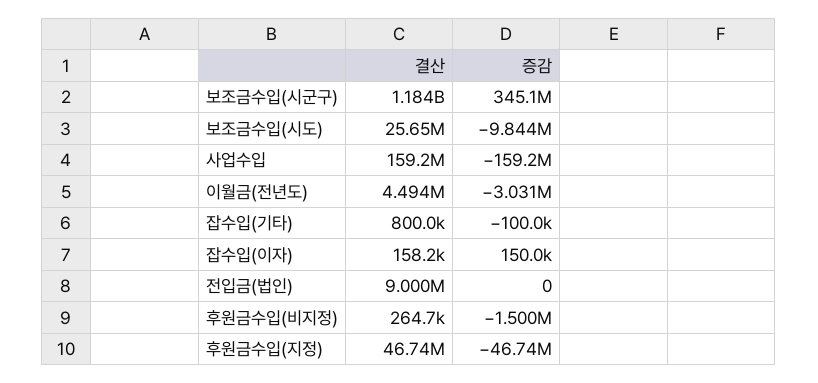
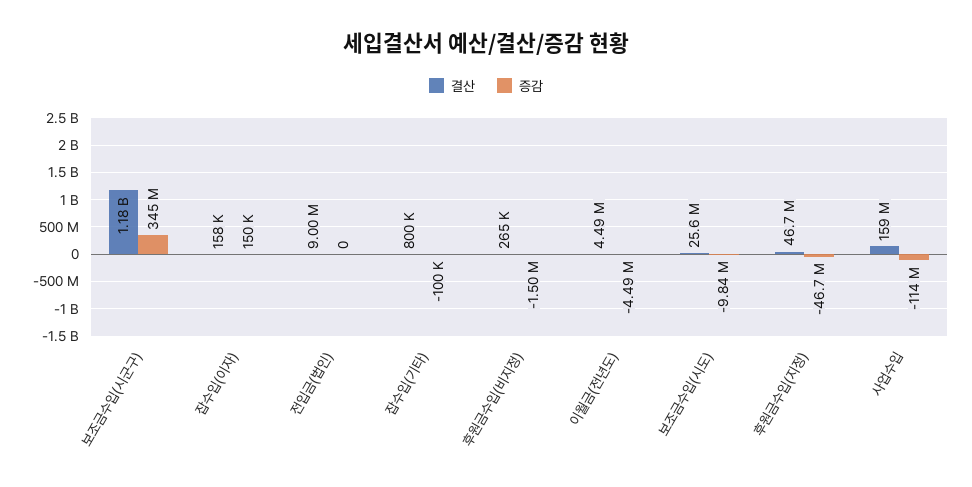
  {
    "결산": {
      "보조금수입(시군구)": 1184000000,
      "보조금수입(시도)": 25650000,
      "사업수입": 159200000,
      "이월금(전년도)": 4494000,
      "잡수입(기타)": 800000,
      "잡수입(이자)": 158200,
      "전입금(법인)": 9000000,
      "후원금수입(비지정)": 264700,
      "후원금수입(지정)": 46740000
    },
    "증감": {
      "보조금수입(시군구)": 345100000,
      "보조금수입(시도)": -9844000,
-     "사업수입": -159200000,
+     "사업수입": -114000000,
-     "이월금(전년도)": -3031000,
+     "이월금(전년도)": -4490000,
      "잡수입(기타)": -100000,
      "잡수입(이자)": 150000,
      "전입금(법인)": 0,
      "후원금수입(비지정)": -1500000,
      "후원금수입(지정)": -46740000
    }
  }

